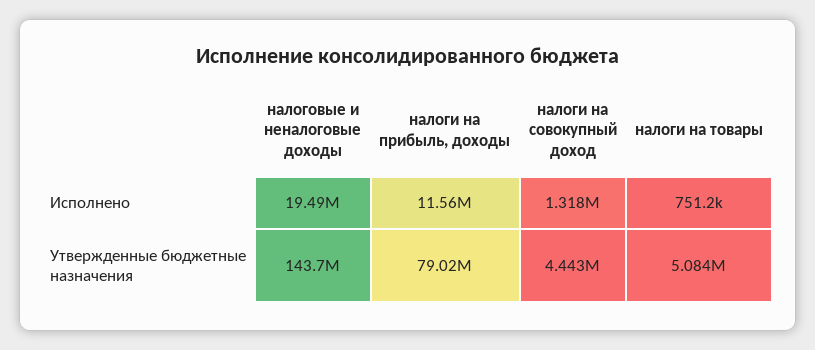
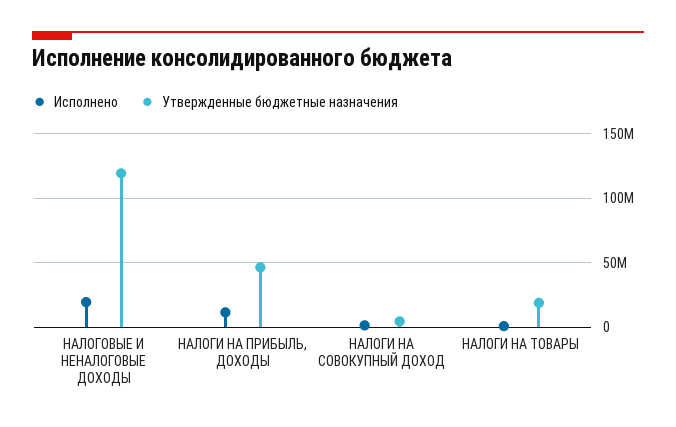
  {
    "Исполнено": {
      "налоговые и неналоговые доходы": 19490000,
      "налоги на прибыль, доходы": 11560000,
      "налоги на совокупный доход": 1318000,
      "налоги на товары": 751200
    },
    "Утвержденные бюджетные назначения": {
-     "налоговые и неналоговые доходы": 143700000,
+     "налоговые и неналоговые доходы": 120000000,
-     "налоги на прибыль, доходы": 79020000,
+     "налоги на прибыль, доходы": 45000000,
      "налоги на совокупный доход": 4443000,
-     "налоги на товары": 5084000
+     "налоги на товары": 20000000
    }
  }

